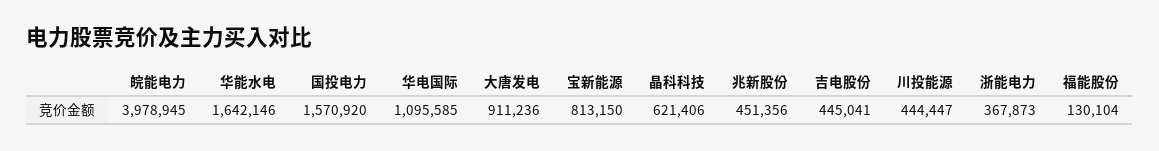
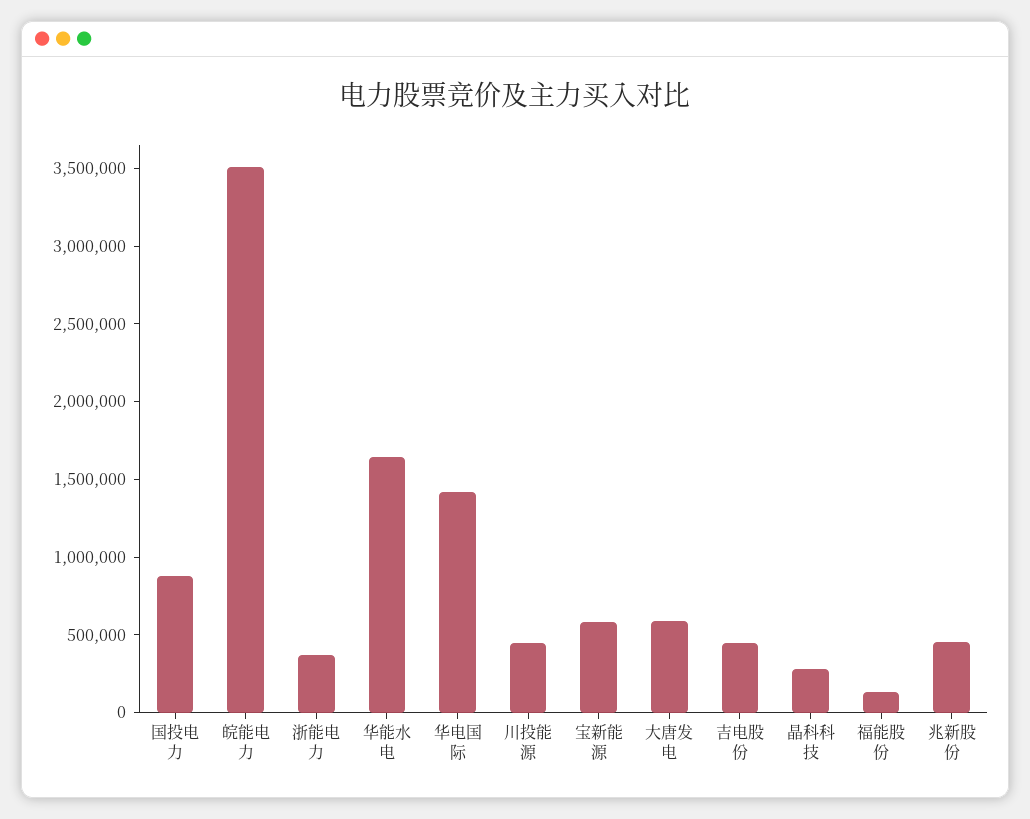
  {
-   "皖能电力": 3978945,
+   "皖能电力": 3500000,
    "华能水电": 1642146,
-   "国投电力": 1570920,
+   "国投电力": 900000,
-   "华电国际": 1095585,
+   "华电国际": 1400000,
-   "大唐发电": 911236,
+   "大唐发电": 600000,
-   "宝新能源": 813150,
+   "宝新能源": 600000,
-   "晶科科技": 621406,
+   "晶科科技": 300000,
    "兆新股份": 451356,
    "吉电股份": 445041,
    "川投能源": 444447,
    "浙能电力": 367873,
    "福能股份": 130104
  }

